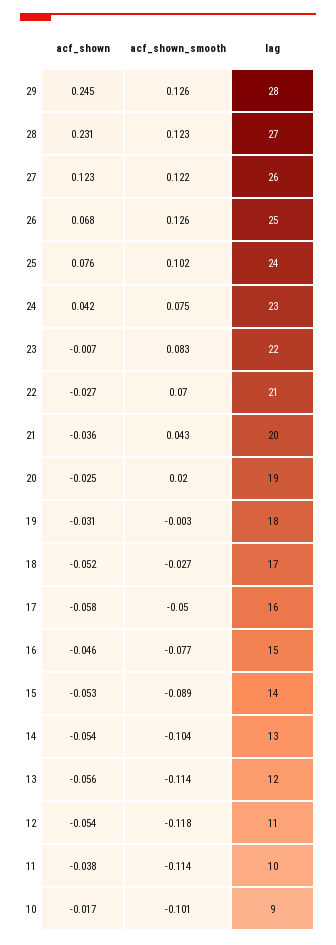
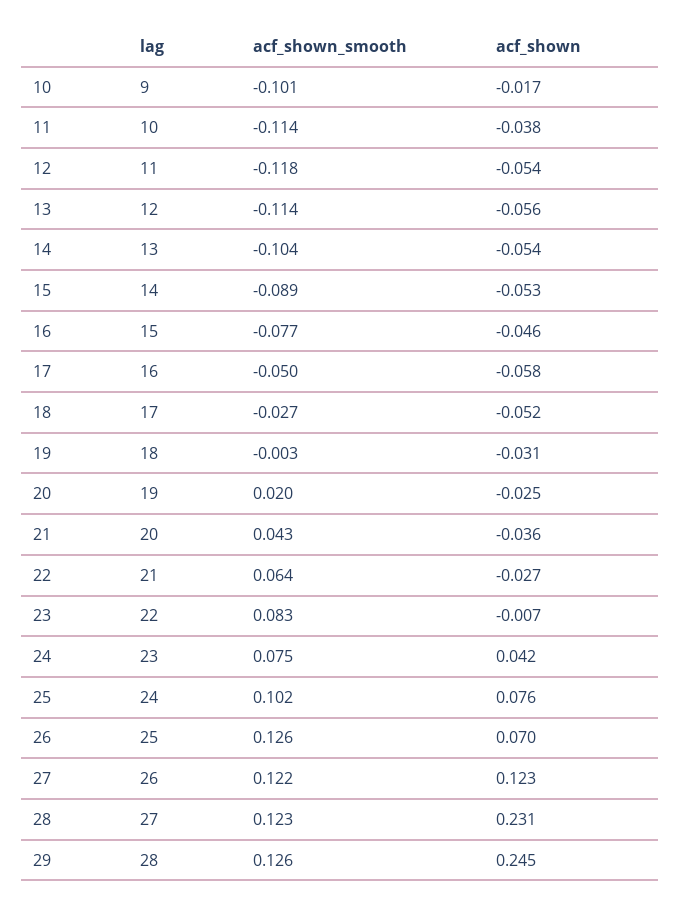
  {
    "acf_shown": {
      "29": 0.245,
      "28": 0.231,
      "27": 0.123,
-     "26": 0.068,
+     "26": 0.07,
      "25": 0.076,
      "24": 0.042,
      "23": -0.007,
      "22": -0.027,
      "21": -0.036,
      "20": -0.025,
      "19": -0.031,
      "18": -0.052,
      "17": -0.058,
      "16": -0.046,
      "15": -0.053,
      "14": -0.054,
      "13": -0.056,
      "12": -0.054,
      "11": -0.038,
      "10": -0.017
    },
    "acf_shown_smooth": {
      "29": 0.126,
      "28": 0.123,
      "27": 0.122,
      "26": 0.126,
      "25": 0.102,
      "24": 0.075,
      "23": 0.083,
-     "22": 0.07,
+     "22": 0.064,
      "21": 0.043,
      "20": 0.02,
      "19": -0.003,
      "18": -0.027,
      "17": -0.05,
      "16": -0.077,
      "15": -0.089,
      "14": -0.104,
      "13": -0.114,
      "12": -0.118,
      "11": -0.114,
      "10": -0.101
    },
    "lag": {
      "29": 28,
      "28": 27,
      "27": 26,
      "26": 25,
      "25": 24,
      "24": 23,
      "23": 22,
      "22": 21,
      "21": 20,
      "20": 19,
      "19": 18,
      "18": 17,
      "17": 16,
      "16": 15,
      "15": 14,
      "14": 13,
      "13": 12,
      "12": 11,
      "11": 10,
      "10": 9
    }
  }

